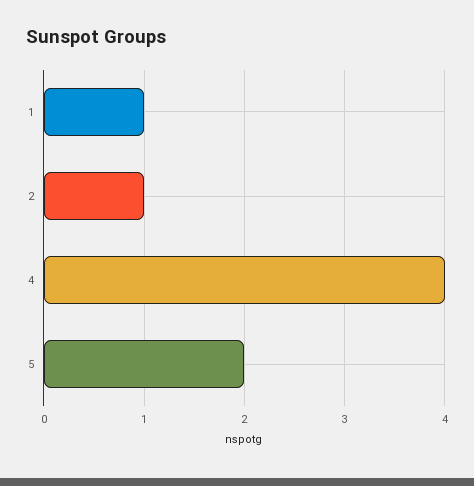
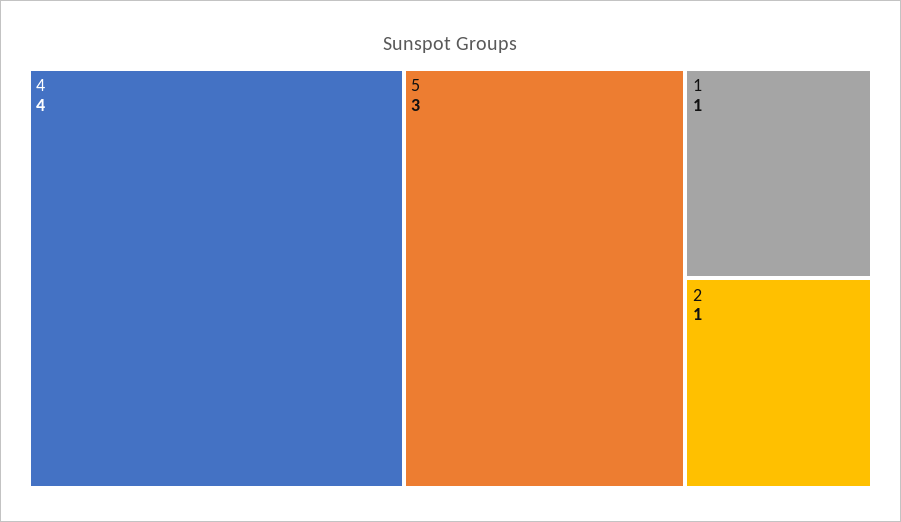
  {
    "1": 1,
    "2": 1,
    "4": 4,
-   "5": 2
+   "5": 3
  }

